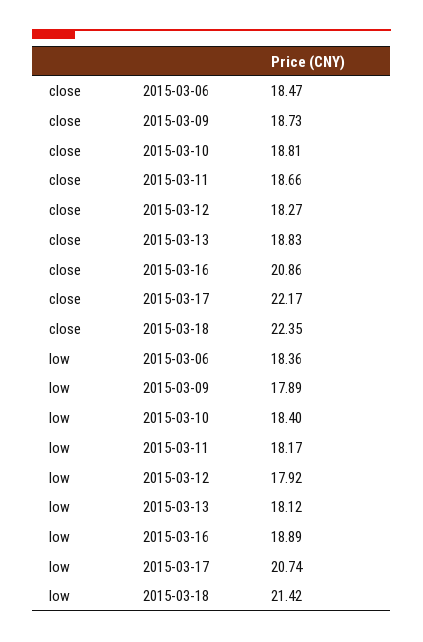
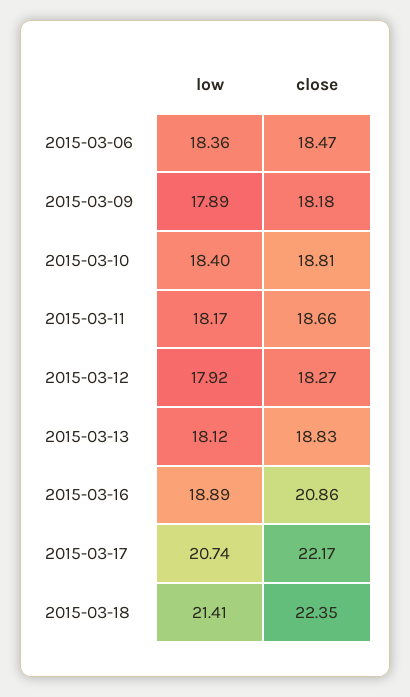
  {
    "close": {
      "2015-03-06": 18.47,
-     "2015-03-09": 18.73,
+     "2015-03-09": 18.18,
      "2015-03-10": 18.81,
      "2015-03-11": 18.66,
      "2015-03-12": 18.27,
      "2015-03-13": 18.83,
      "2015-03-16": 20.86,
      "2015-03-17": 22.17,
      "2015-03-18": 22.35
    },
    "low": {
      "2015-03-06": 18.36,
      "2015-03-09": 17.89,
      "2015-03-10": 18.4,
      "2015-03-11": 18.17,
      "2015-03-12": 17.92,
      "2015-03-13": 18.12,
      "2015-03-16": 18.89,
      "2015-03-17": 20.74,
-     "2015-03-18": 21.42
+     "2015-03-18": 21.41
    }
  }

